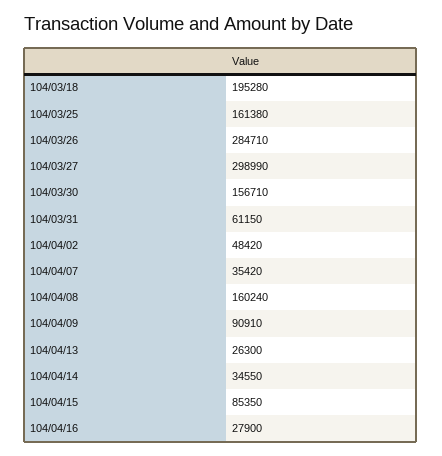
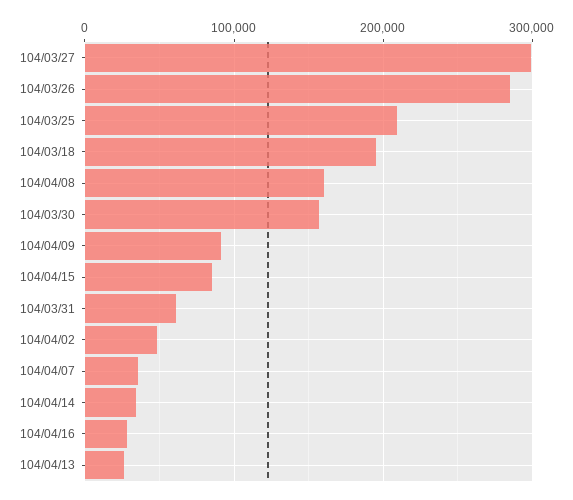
  {
    "104/03/18": 195280,
-   "104/03/25": 161380,
+   "104/03/25": 210000,
    "104/03/26": 284710,
    "104/03/27": 298990,
    "104/03/30": 156710,
    "104/03/31": 61150,
    "104/04/02": 48420,
    "104/04/07": 35420,
    "104/04/08": 160240,
    "104/04/09": 90910,
    "104/04/13": 26300,
    "104/04/14": 34550,
    "104/04/15": 85350,
    "104/04/16": 27900
  }

